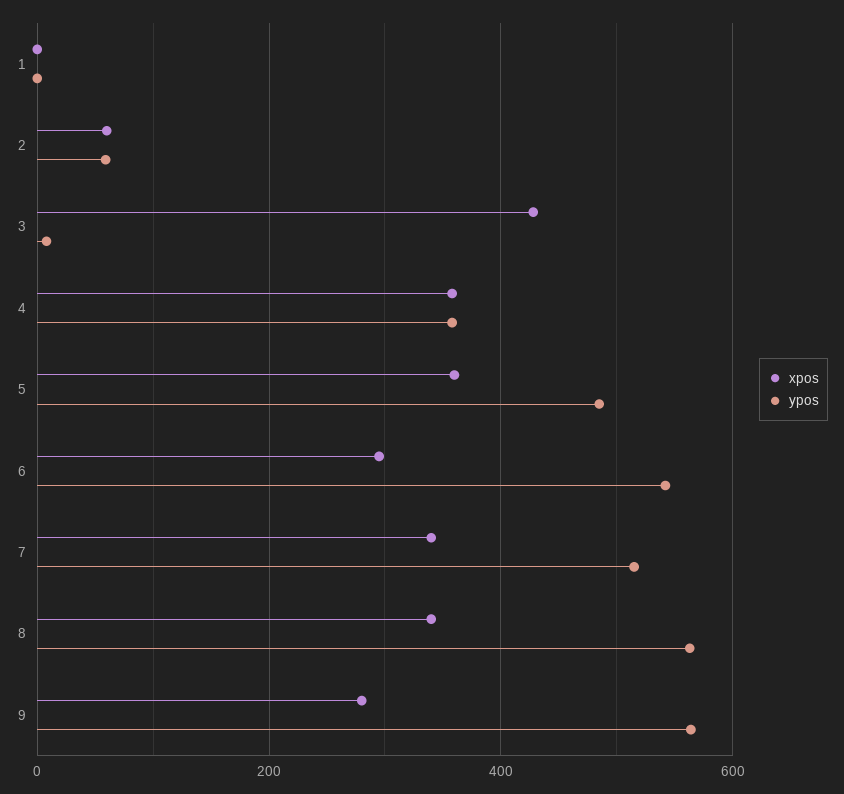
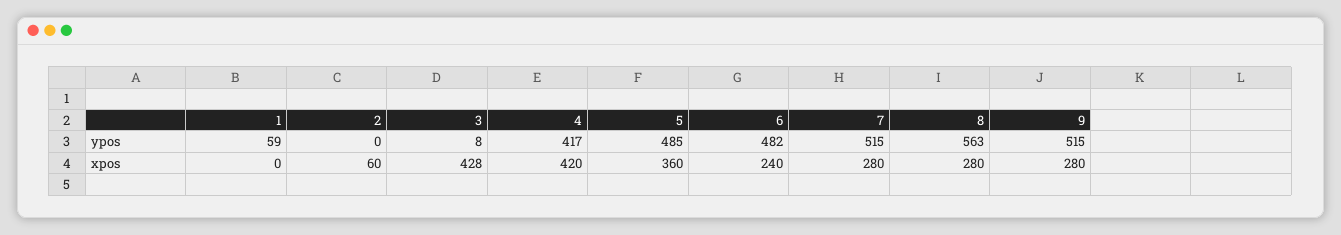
  {
    "xpos": {
      "1": 0,
      "2": 60,
      "3": 428,
-     "4": 360,
+     "4": 420,
      "5": 360,
-     "6": 300,
+     "6": 240,
-     "7": 340,
+     "7": 280,
-     "8": 340,
+     "8": 280,
      "9": 280
    },
    "ypos": {
-     "1": 0,
+     "1": 59,
-     "2": 60,
+     "2": 0,
      "3": 8,
-     "4": 360,
+     "4": 417,
      "5": 485,
-     "6": 540,
+     "6": 482,
      "7": 515,
      "8": 563,
-     "9": 560
+     "9": 515
    }
  }

